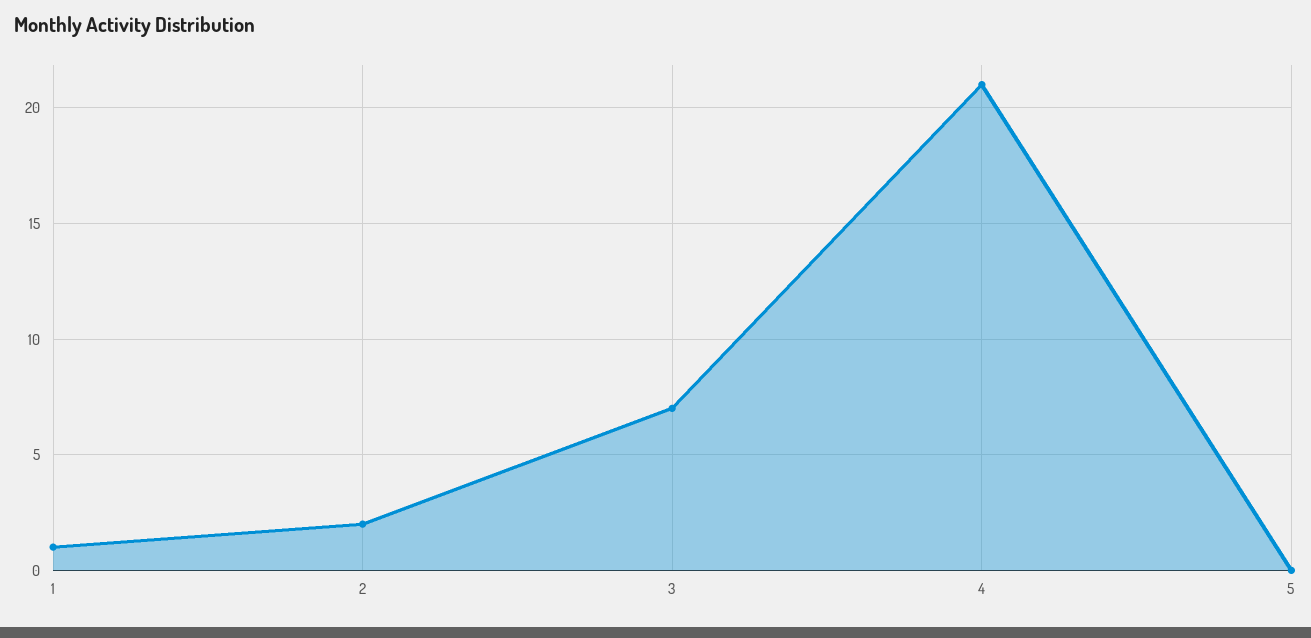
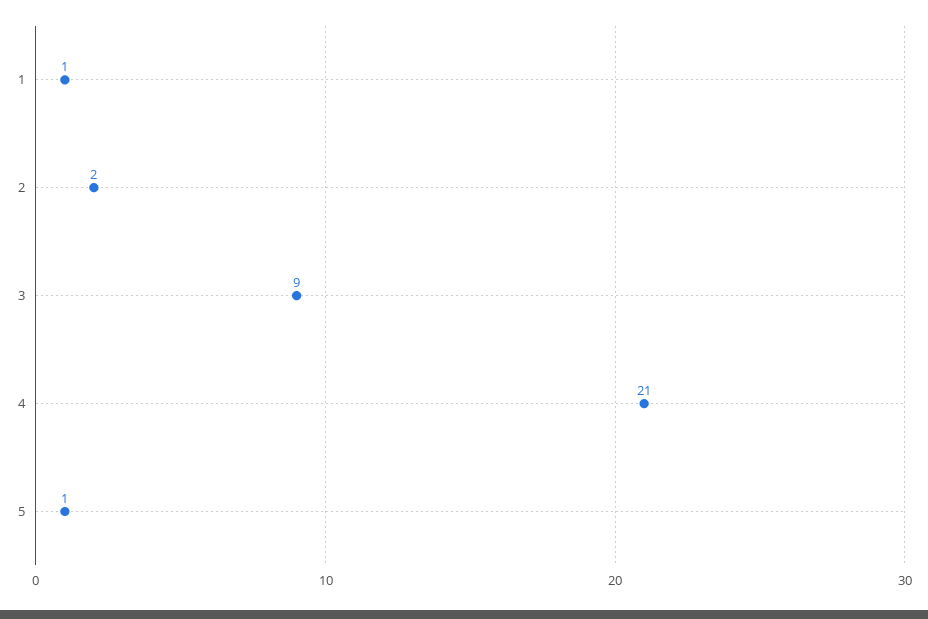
  {
    "1": 1,
    "2": 2,
-   "3": 7,
+   "3": 9,
    "4": 21,
-   "5": 0
+   "5": 1
  }

